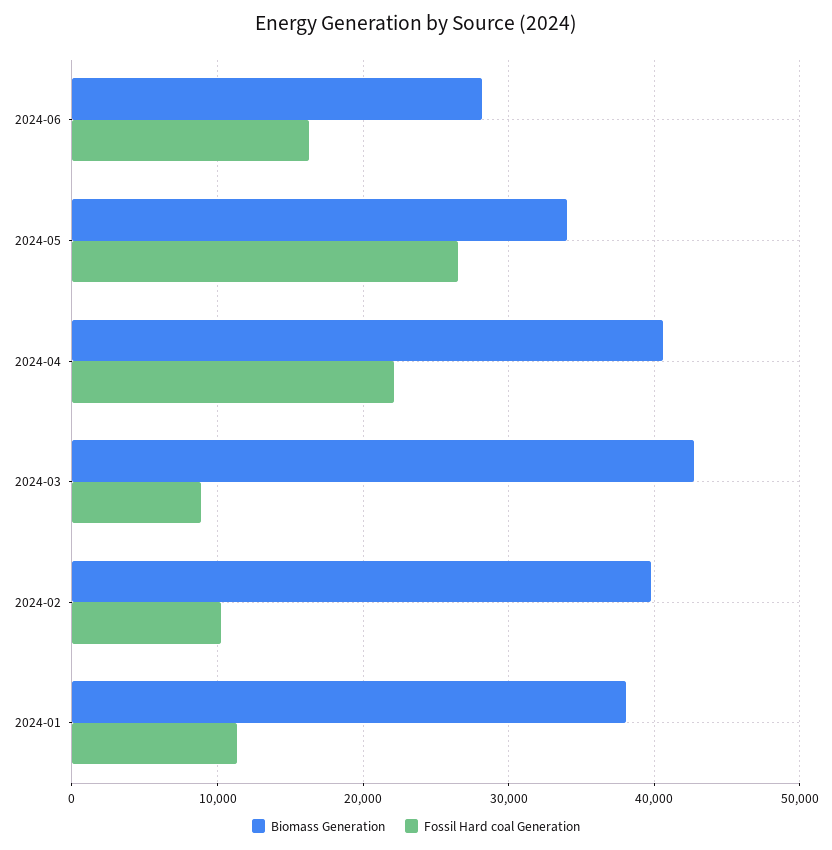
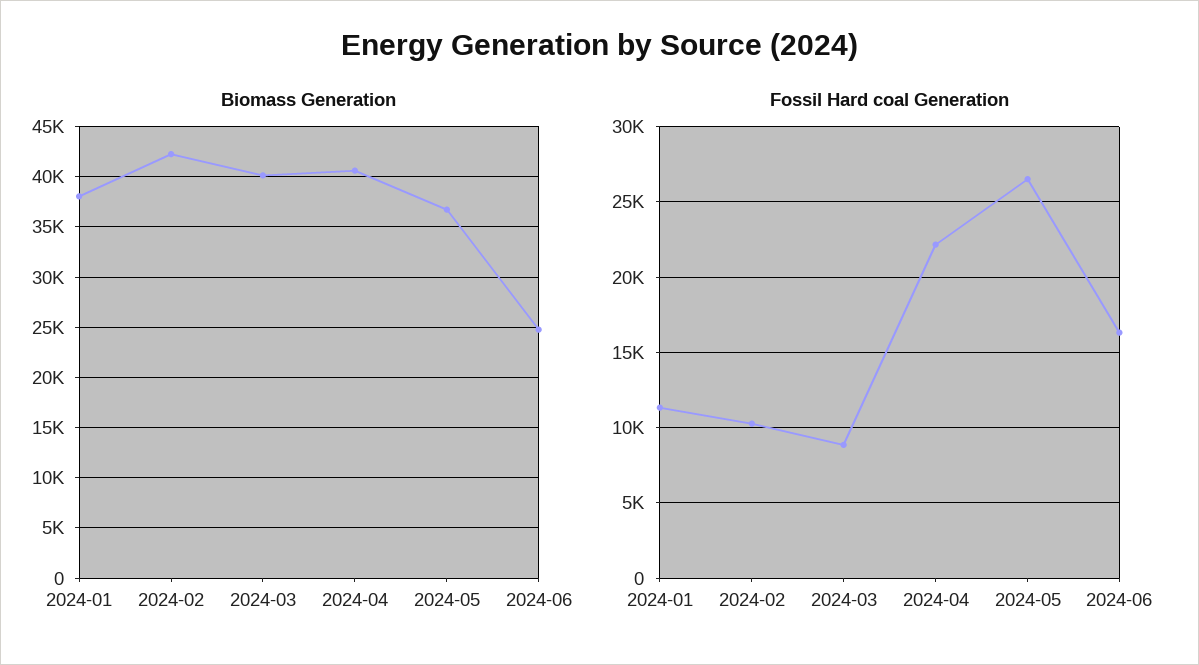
  {
    "Biomass Generation": {
-     "2024-06": 28000,
+     "2024-06": 25000,
-     "2024-05": 34000,
+     "2024-05": 37000,
      "2024-04": 41000,
-     "2024-03": 43000,
+     "2024-03": 40000,
-     "2024-02": 40000,
+     "2024-02": 42000,
      "2024-01": 38000
    },
    "Fossil Hard coal Generation": {
      "2024-06": 16500,
      "2024-05": 26500,
      "2024-04": 22000,
      "2024-03": 9000,
      "2024-02": 10500,
      "2024-01": 11500
    }
  }

